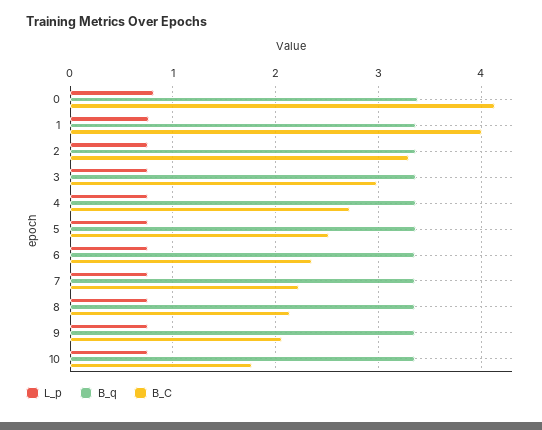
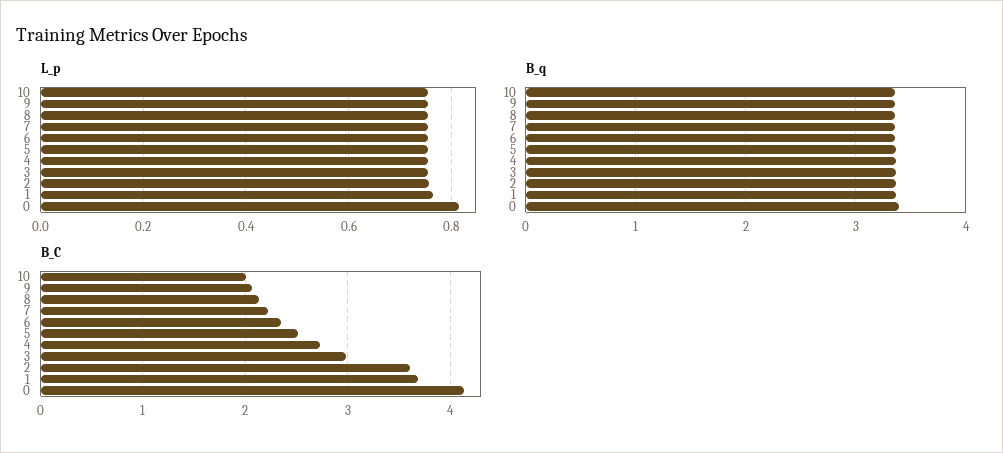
  {
    "L_p": {
      "0": 0.82,
      "1": 0.76,
      "2": 0.76,
      "3": 0.76,
      "4": 0.76,
      "5": 0.76,
      "6": 0.76,
      "7": 0.76,
      "8": 0.76,
      "9": 0.76,
      "10": 0.76
    },
    "B_q": {
      "0": 3.4,
      "1": 3.4,
      "2": 3.4,
      "3": 3.4,
      "4": 3.4,
      "5": 3.4,
      "6": 3.4,
      "7": 3.4,
      "8": 3.4,
      "9": 3.4,
      "10": 3.4
    },
    "B_C": {
      "0": 4.1,
-     "1": 4,
+     "1": 3.7,
-     "2": 3.3,
+     "2": 3.6,
      "3": 3,
      "4": 2.7,
      "5": 2.5,
      "6": 2.4,
      "7": 2.2,
      "8": 2.1,
      "9": 2.1,
-     "10": 1.8
+     "10": 2
    }
  }

